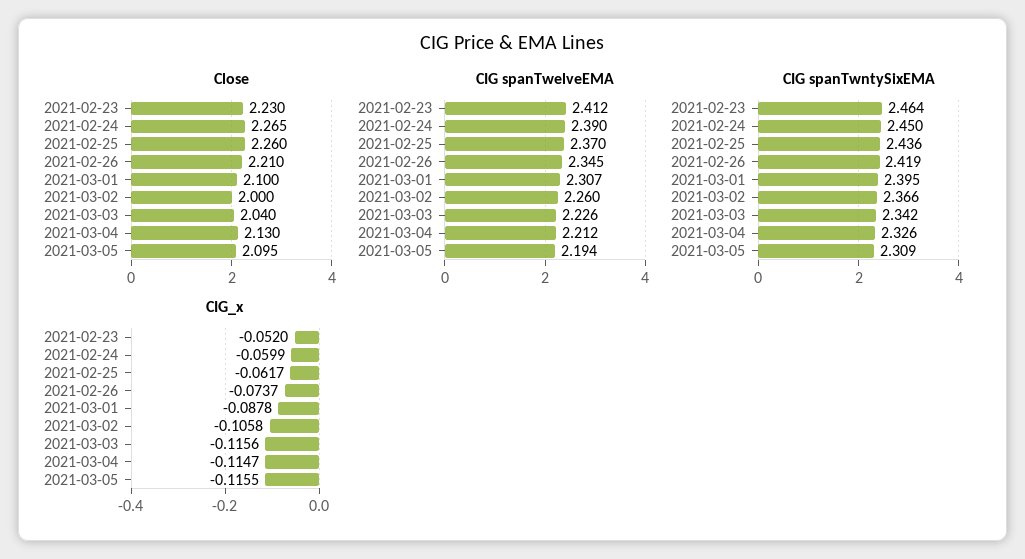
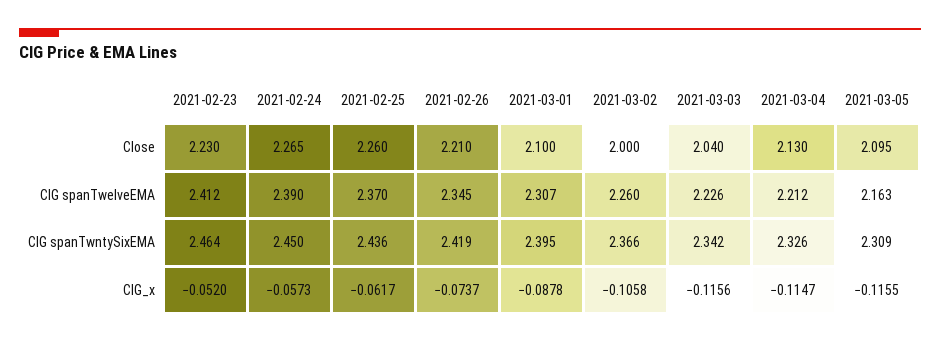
  {
    "Close": {
      "2021-02-23": 2.23,
      "2021-02-24": 2.265,
      "2021-02-25": 2.26,
      "2021-02-26": 2.21,
      "2021-03-01": 2.1,
      "2021-03-02": 2,
      "2021-03-03": 2.04,
      "2021-03-04": 2.13,
      "2021-03-05": 2.095
    },
    "CIG spanTwelveEMA": {
      "2021-02-23": 2.412,
      "2021-02-24": 2.39,
      "2021-02-25": 2.37,
      "2021-02-26": 2.345,
      "2021-03-01": 2.307,
      "2021-03-02": 2.26,
      "2021-03-03": 2.226,
      "2021-03-04": 2.212,
-     "2021-03-05": 2.194
+     "2021-03-05": 2.163
    },
    "CIG spanTwntySixEMA": {
      "2021-02-23": 2.464,
      "2021-02-24": 2.45,
      "2021-02-25": 2.436,
      "2021-02-26": 2.419,
      "2021-03-01": 2.395,
      "2021-03-02": 2.366,
      "2021-03-03": 2.342,
      "2021-03-04": 2.326,
      "2021-03-05": 2.309
    },
    "CIG_x": {
      "2021-02-23": -0.052,
-     "2021-02-24": -0.0599,
+     "2021-02-24": -0.0573,
      "2021-02-25": -0.0617,
      "2021-02-26": -0.0737,
      "2021-03-01": -0.0878,
      "2021-03-02": -0.1058,
      "2021-03-03": -0.1156,
      "2021-03-04": -0.1147,
      "2021-03-05": -0.1155
    }
  }

